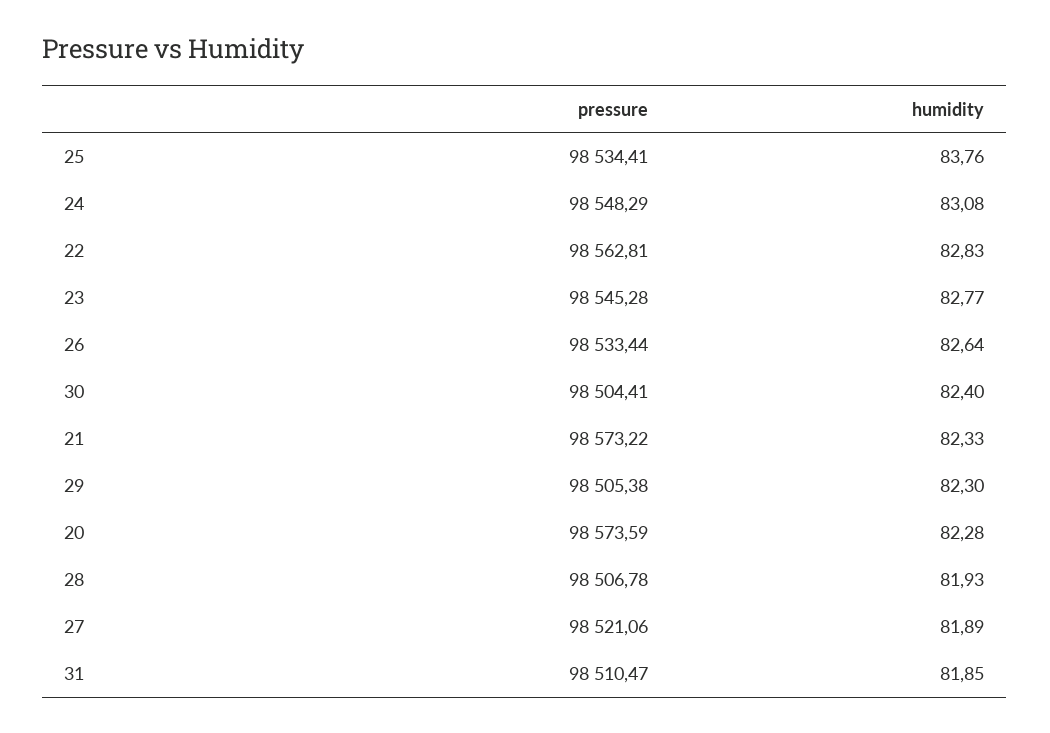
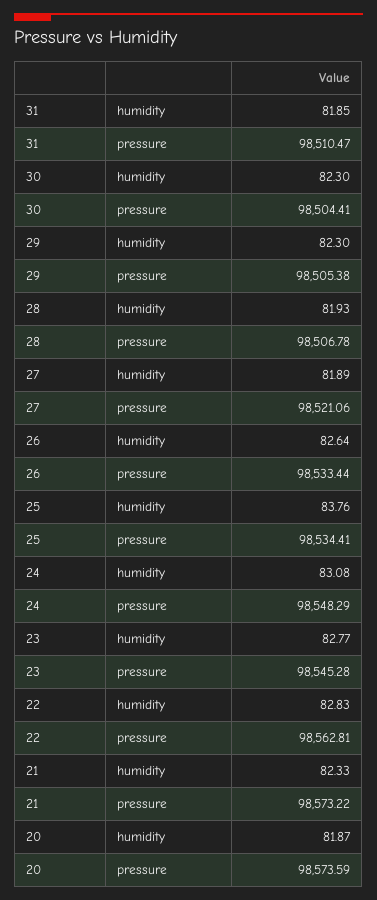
  {
    "pressure": {
      "25": 98534.41,
      "24": 98548.29,
      "22": 98562.81,
      "23": 98545.28,
      "26": 98533.44,
      "30": 98504.41,
      "21": 98573.22,
      "29": 98505.38,
      "20": 98573.59,
      "28": 98506.78,
      "27": 98521.06,
      "31": 98510.47
    },
    "humidity": {
      "25": 83.76,
      "24": 83.08,
      "22": 82.83,
      "23": 82.77,
      "26": 82.64,
-     "30": 82.4,
+     "30": 82.3,
      "21": 82.33,
      "29": 82.3,
-     "20": 82.28,
+     "20": 81.87,
      "28": 81.93,
      "27": 81.89,
      "31": 81.85
    }
  }

